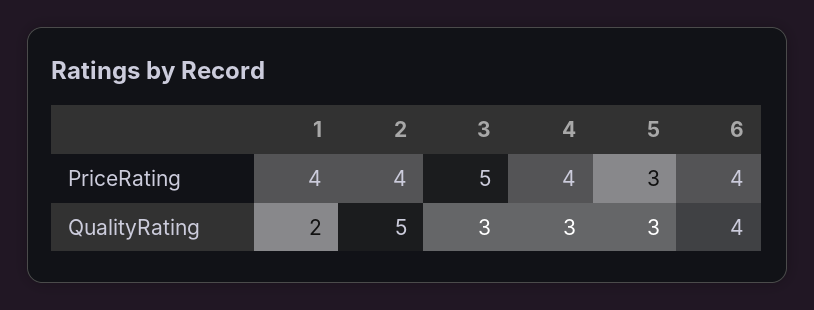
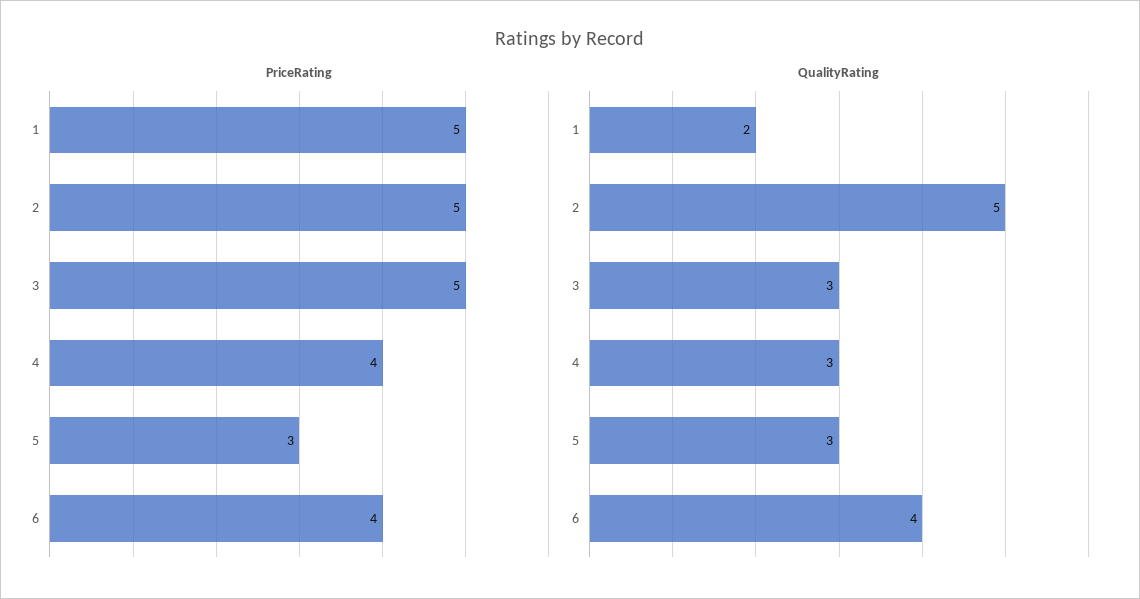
  {
    "PriceRating": {
-     "1": 4,
+     "1": 5,
-     "2": 4,
+     "2": 5,
      "3": 5,
      "4": 4,
      "5": 3,
      "6": 4
    },
    "QualityRating": {
      "1": 2,
      "2": 5,
      "3": 3,
      "4": 3,
      "5": 3,
      "6": 4
    }
  }

